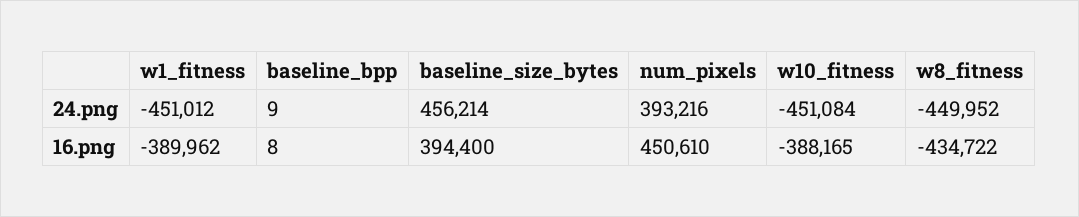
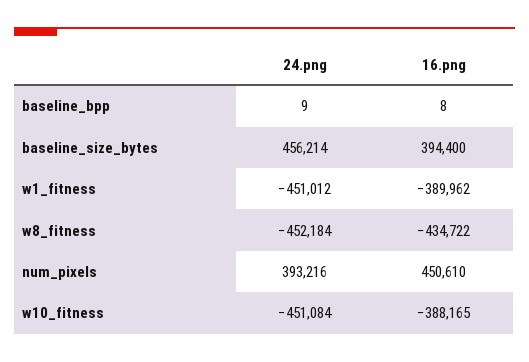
  {
    "w1_fitness": {
      "24.png": -451012,
      "16.png": -389962
    },
    "baseline_bpp": {
      "24.png": 9,
      "16.png": 8
    },
    "baseline_size_bytes": {
      "24.png": 456214,
      "16.png": 394400
    },
    "num_pixels": {
      "24.png": 393216,
      "16.png": 450610
    },
    "w10_fitness": {
      "24.png": -451084,
      "16.png": -388165
    },
    "w8_fitness": {
-     "24.png": -449952,
+     "24.png": -452184,
      "16.png": -434722
    }
  }

